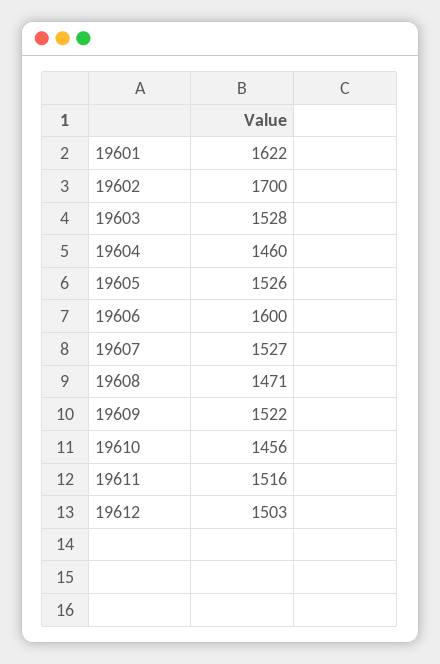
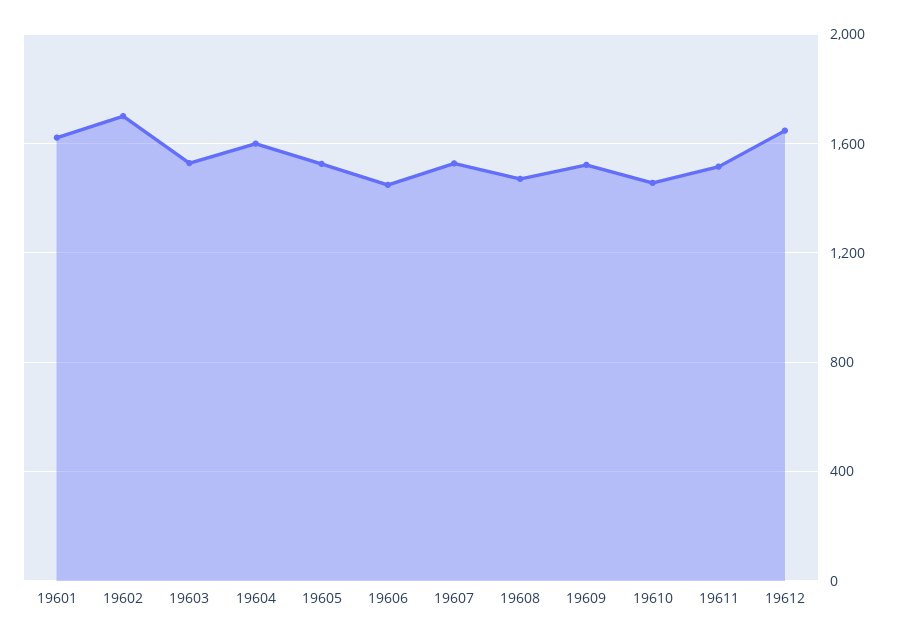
  {
    "19601": 1622,
    "19602": 1700,
    "19603": 1528,
-   "19604": 1460,
+   "19604": 1600,
    "19605": 1526,
-   "19606": 1600,
+   "19606": 1450,
    "19607": 1527,
    "19608": 1471,
    "19609": 1522,
    "19610": 1456,
    "19611": 1516,
-   "19612": 1503
+   "19612": 1650
  }

